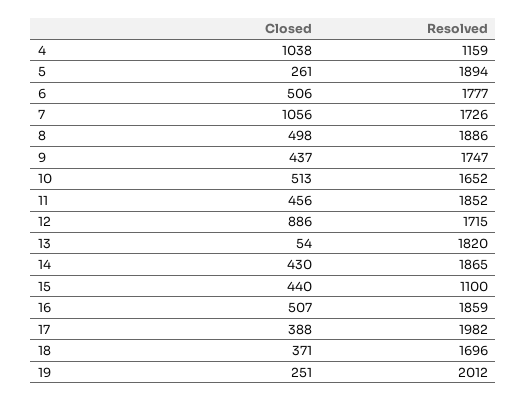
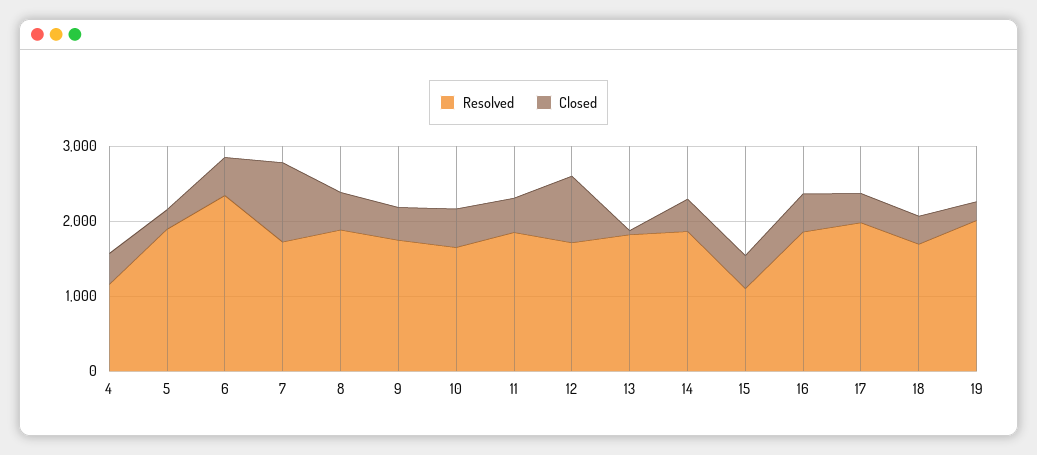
  {
    "Closed": {
-     "4": 1038,
+     "4": 400,
      "5": 261,
      "6": 506,
      "7": 1056,
      "8": 498,
      "9": 437,
      "10": 513,
      "11": 456,
      "12": 886,
      "13": 54,
      "14": 430,
      "15": 440,
      "16": 507,
      "17": 388,
      "18": 371,
      "19": 251
    },
    "Resolved": {
      "4": 1159,
      "5": 1894,
-     "6": 1777,
+     "6": 2400,
      "7": 1726,
      "8": 1886,
      "9": 1747,
      "10": 1652,
      "11": 1852,
      "12": 1715,
      "13": 1820,
      "14": 1865,
      "15": 1100,
      "16": 1859,
      "17": 1982,
      "18": 1696,
      "19": 2012
    }
  }

